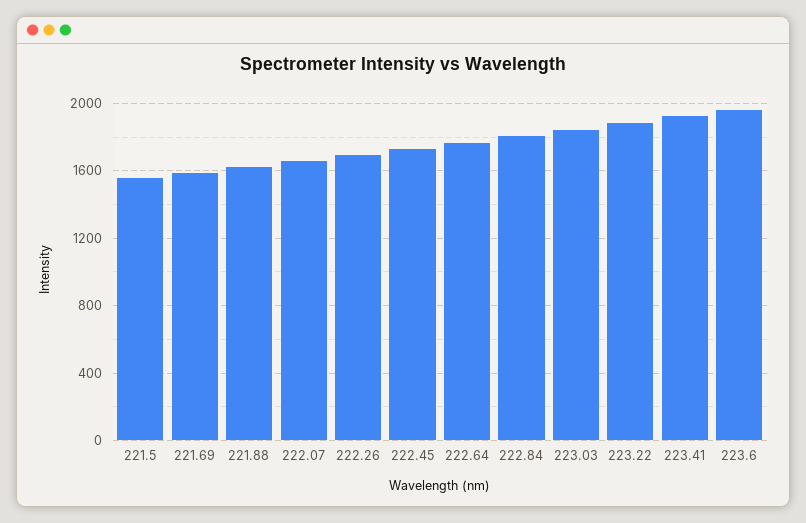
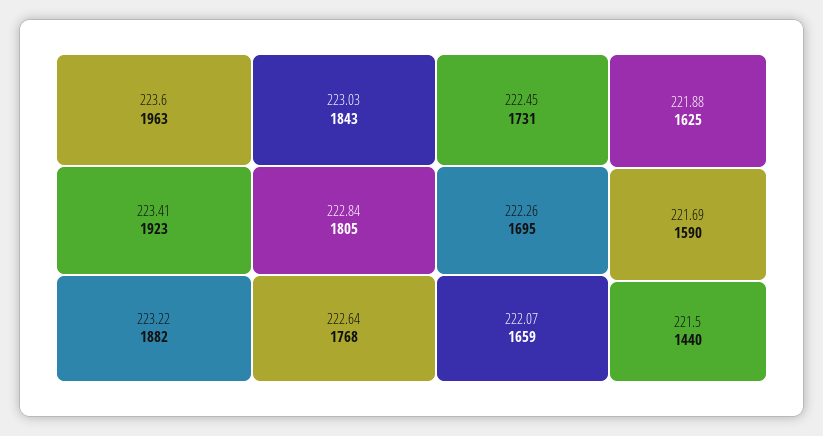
  {
-   "221.5": 1550,
+   "221.5": 1440,
    "221.69": 1590,
    "221.88": 1625,
    "222.07": 1659,
    "222.26": 1695,
    "222.45": 1731,
    "222.64": 1768,
    "222.84": 1805,
    "223.03": 1843,
    "223.22": 1882,
    "223.41": 1923,
    "223.6": 1963
  }

